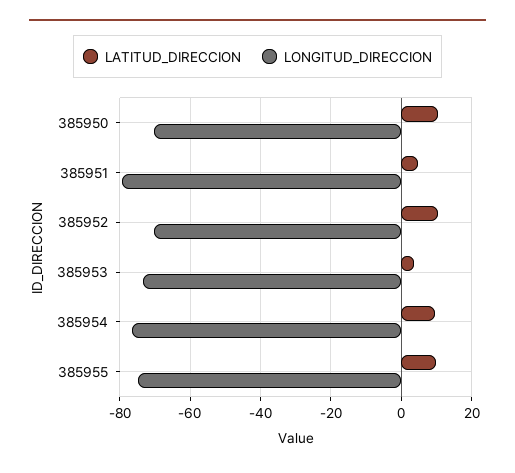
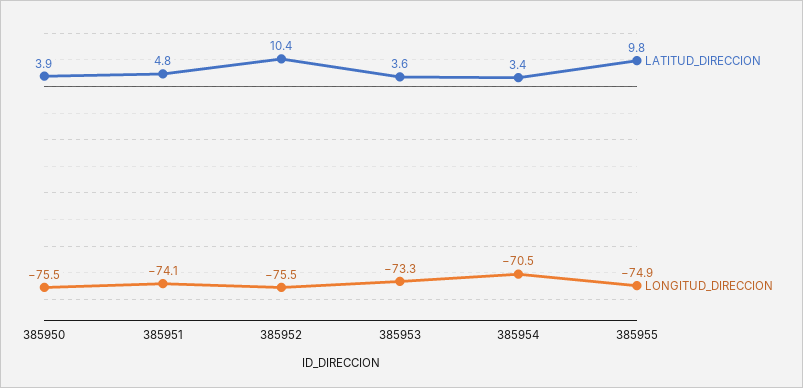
  {
    "LATITUD_DIRECCION": {
-     "385950": 10,
+     "385950": 3.9,
      "385951": 4.8,
      "385952": 10.4,
      "385953": 3.6,
-     "385954": 10,
+     "385954": 3.4,
      "385955": 9.8
    },
    "LONGITUD_DIRECCION": {
-     "385950": -70,
+     "385950": -75.5,
-     "385951": -80,
+     "385951": -74.1,
-     "385952": -70,
+     "385952": -75.5,
      "385953": -73.3,
-     "385954": -76,
+     "385954": -70.5,
      "385955": -74.9
    }
  }

